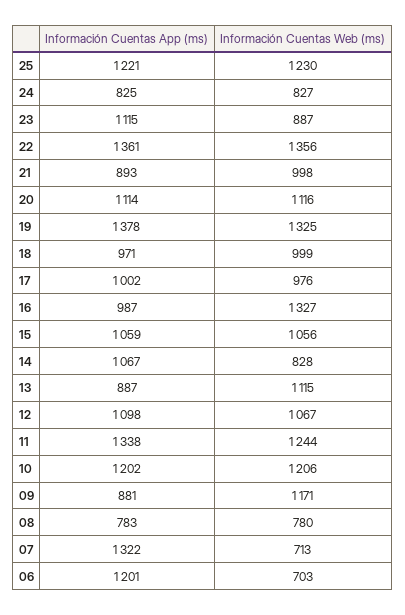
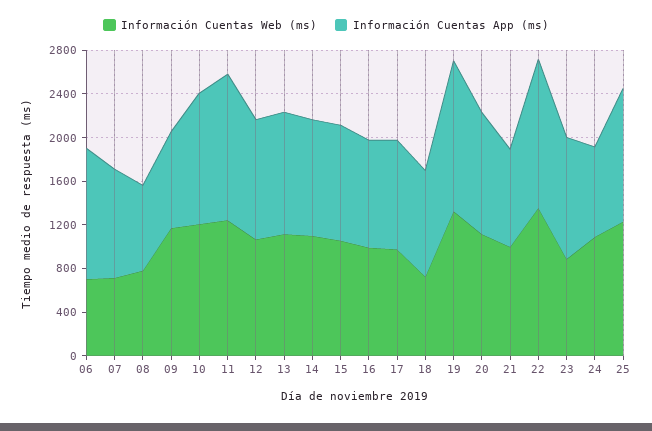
  {
    "Información Cuentas App (ms)": {
      "25": 1221,
      "24": 825,
      "23": 1115,
      "22": 1361,
      "21": 893,
      "20": 1114,
      "19": 1378,
      "18": 971,
      "17": 1002,
      "16": 987,
      "15": 1059,
      "14": 1067,
-     "13": 887,
+     "13": 1100,
      "12": 1098,
      "11": 1338,
      "10": 1202,
      "09": 881,
      "08": 783,
-     "07": 1322,
+     "07": 1000,
      "06": 1201
    },
    "Información Cuentas Web (ms)": {
      "25": 1230,
-     "24": 827,
+     "24": 1100,
      "23": 887,
      "22": 1356,
      "21": 998,
      "20": 1116,
      "19": 1325,
-     "18": 999,
+     "18": 700,
      "17": 976,
-     "16": 1327,
+     "16": 1000,
      "15": 1056,
-     "14": 828,
+     "14": 1100,
      "13": 1115,
      "12": 1067,
      "11": 1244,
      "10": 1206,
      "09": 1171,
      "08": 780,
      "07": 713,
      "06": 703
    }
  }

